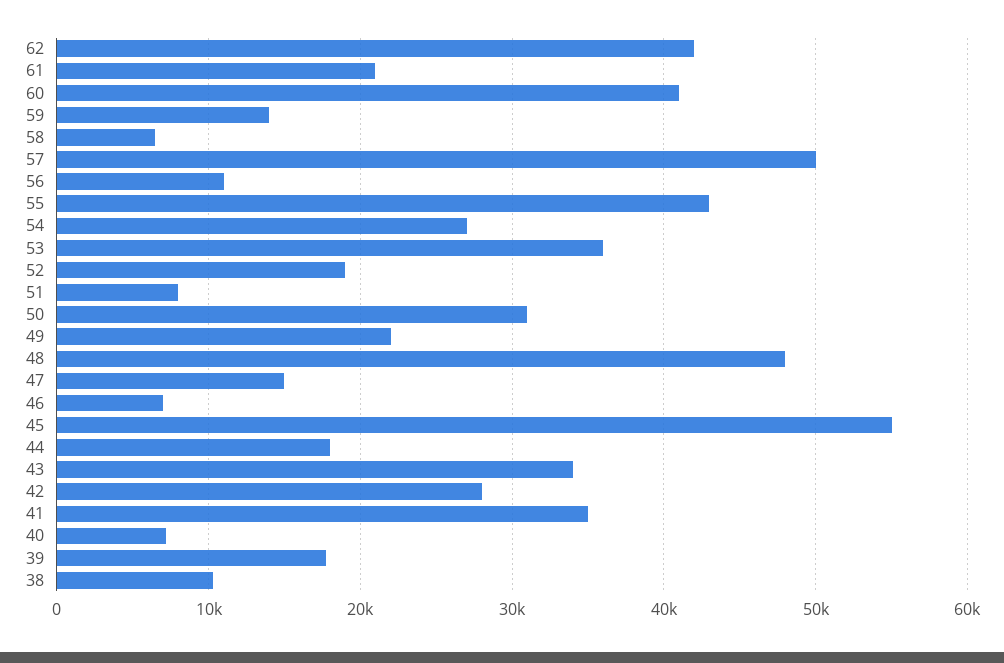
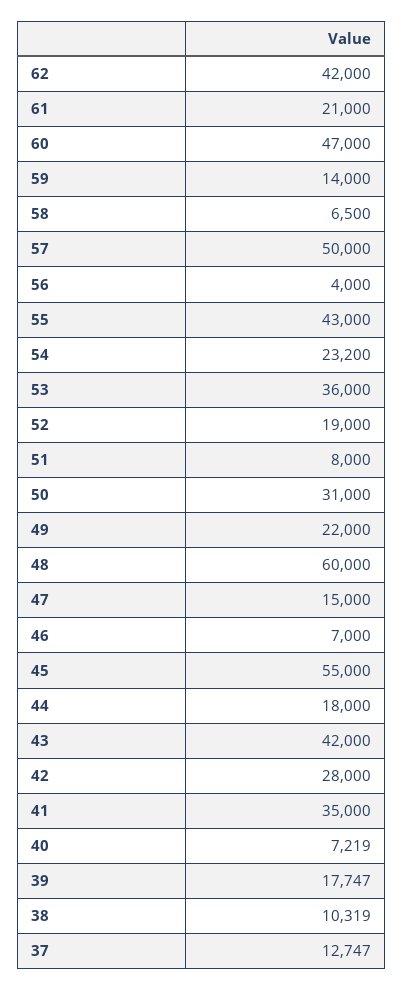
  {
    "62": 42000,
    "61": 21000,
-   "60": 41000,
+   "60": 47000,
    "59": 14000,
    "58": 6500,
    "57": 50000,
-   "56": 11000,
+   "56": 4000,
    "55": 43000,
-   "54": 27000,
+   "54": 23200,
    "53": 36000,
    "52": 19000,
    "51": 8000,
    "50": 31000,
    "49": 22000,
-   "48": 48000,
+   "48": 60000,
    "47": 15000,
    "46": 7000,
    "45": 55000,
    "44": 18000,
-   "43": 34000,
+   "43": 42000,
    "42": 28000,
    "41": 35000,
    "40": 7219,
    "39": 17747,
-   "38": 10319
+   "38": 10319,
+   "37": 12747
  }

